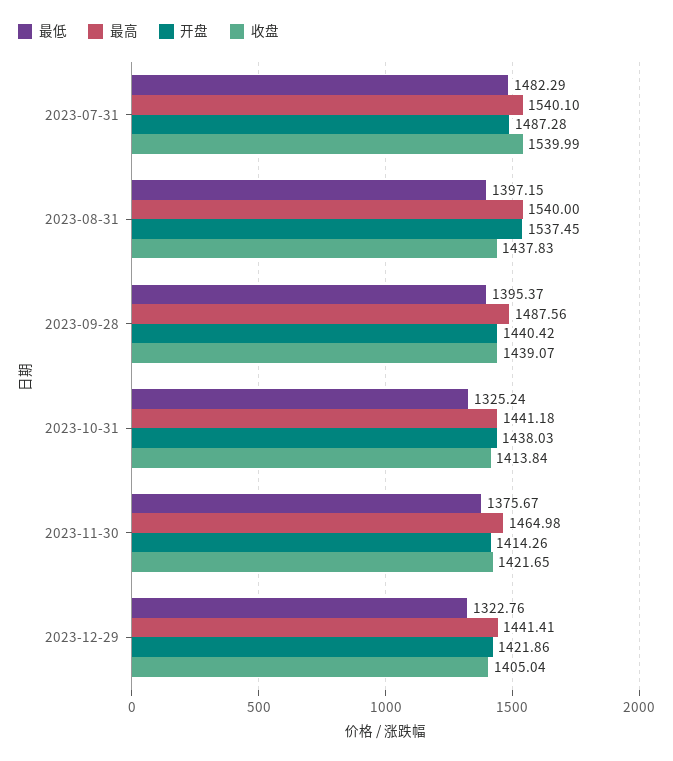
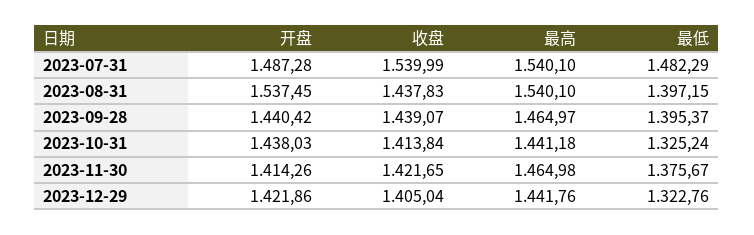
  {
    "最低": {
      "2023-07-31": 1482.29,
      "2023-08-31": 1397.15,
      "2023-09-28": 1395.37,
      "2023-10-31": 1325.24,
      "2023-11-30": 1375.67,
      "2023-12-29": 1322.76
    },
    "最高": {
      "2023-07-31": 1540.1,
-     "2023-08-31": 1540,
+     "2023-08-31": 1540.1,
-     "2023-09-28": 1487.56,
+     "2023-09-28": 1464.97,
      "2023-10-31": 1441.18,
      "2023-11-30": 1464.98,
-     "2023-12-29": 1441.41
+     "2023-12-29": 1441.76
    },
    "开盘": {
      "2023-07-31": 1487.28,
      "2023-08-31": 1537.45,
      "2023-09-28": 1440.42,
      "2023-10-31": 1438.03,
      "2023-11-30": 1414.26,
      "2023-12-29": 1421.86
    },
    "收盘": {
      "2023-07-31": 1539.99,
      "2023-08-31": 1437.83,
      "2023-09-28": 1439.07,
      "2023-10-31": 1413.84,
      "2023-11-30": 1421.65,
      "2023-12-29": 1405.04
    }
  }

